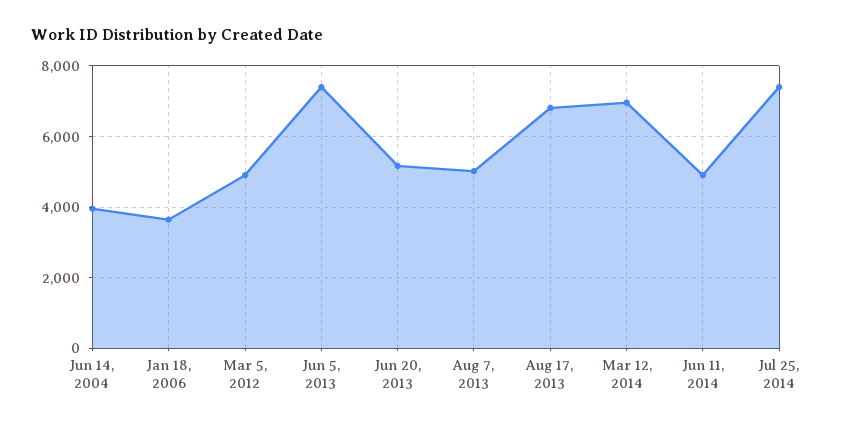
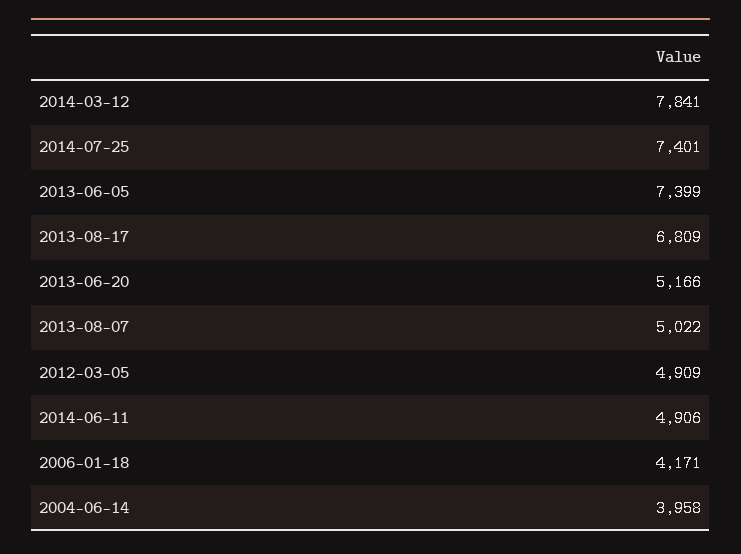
  {
    "Jun 14, 2004": 3958,
-   "Jan 18, 2006": 3600,
+   "Jan 18, 2006": 4171,
    "Mar 5, 2012": 4909,
    "Jun 5, 2013": 7399,
    "Jun 20, 2013": 5166,
    "Aug 7, 2013": 5022,
    "Aug 17, 2013": 6809,
-   "Mar 12, 2014": 7000,
+   "Mar 12, 2014": 7841,
    "Jun 11, 2014": 4906,
    "Jul 25, 2014": 7401
  }

